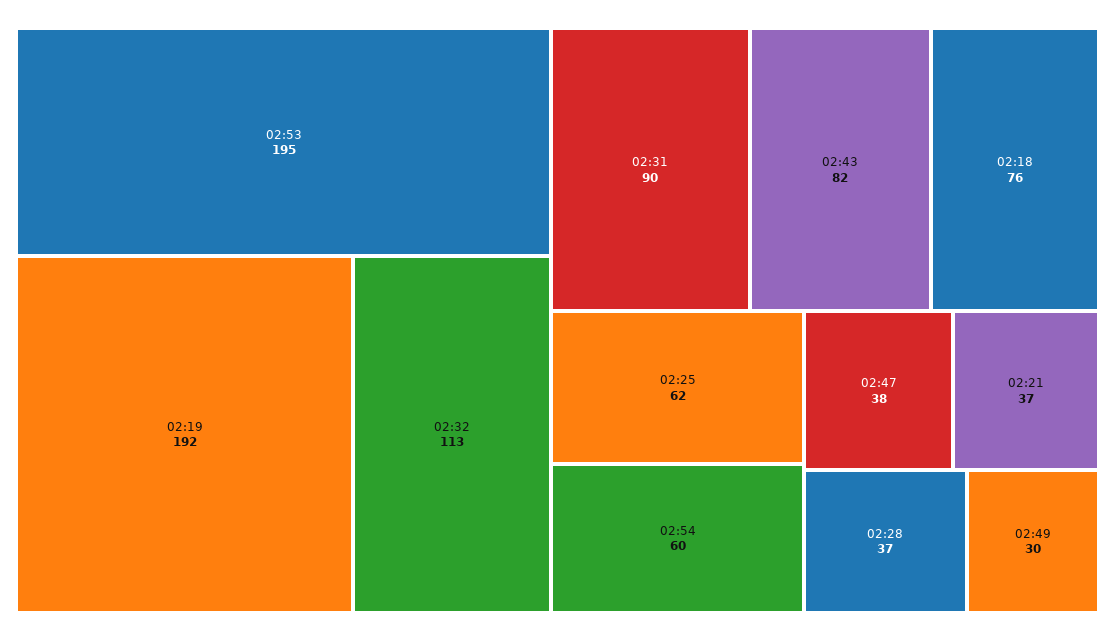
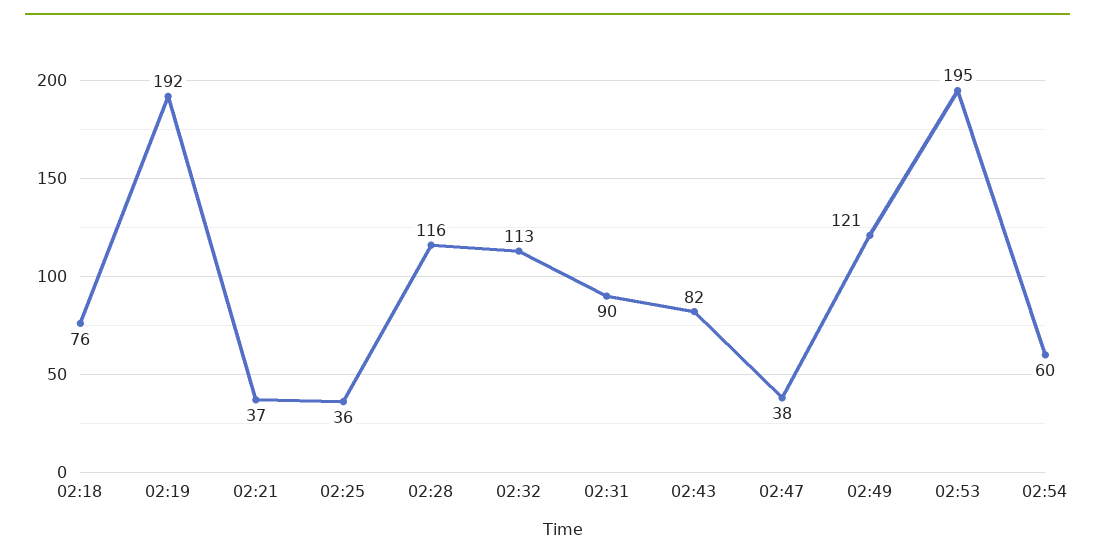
  {
    "02:53": 195,
    "02:19": 192,
    "02:32": 113,
    "02:31": 90,
    "02:43": 82,
    "02:18": 76,
-   "02:25": 62,
+   "02:25": 36,
    "02:54": 60,
    "02:47": 38,
    "02:21": 37,
-   "02:28": 37,
+   "02:28": 116,
-   "02:49": 30
+   "02:49": 121
  }

